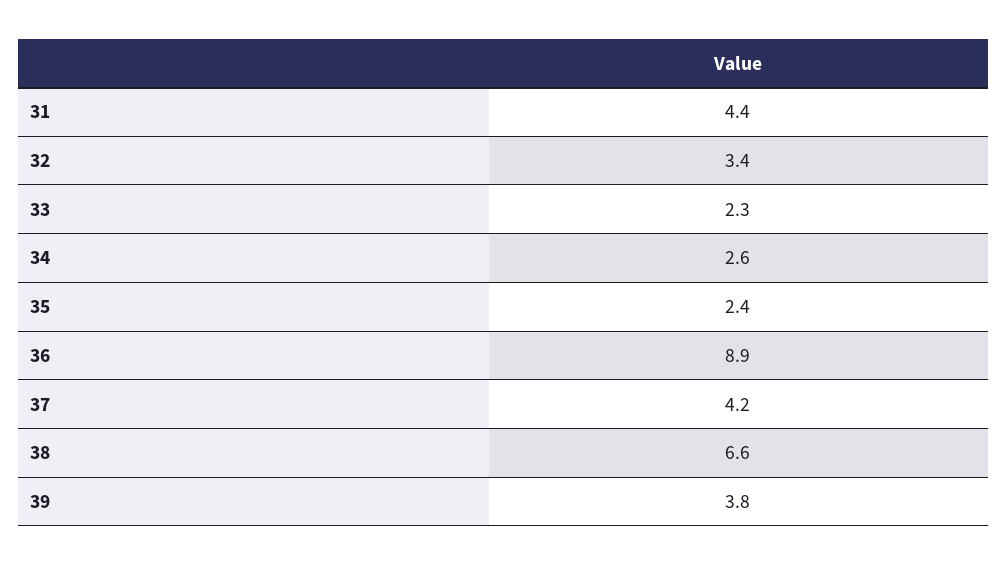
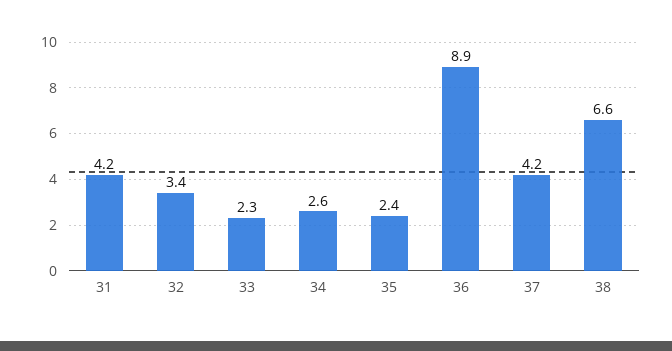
  {
-   "31": 4.4,
+   "31": 4.2,
    "32": 3.4,
    "33": 2.3,
    "34": 2.6,
    "35": 2.4,
    "36": 8.9,
    "37": 4.2,
-   "38": 6.6,
+   "38": 6.6
-   "39": 3.8
  }

